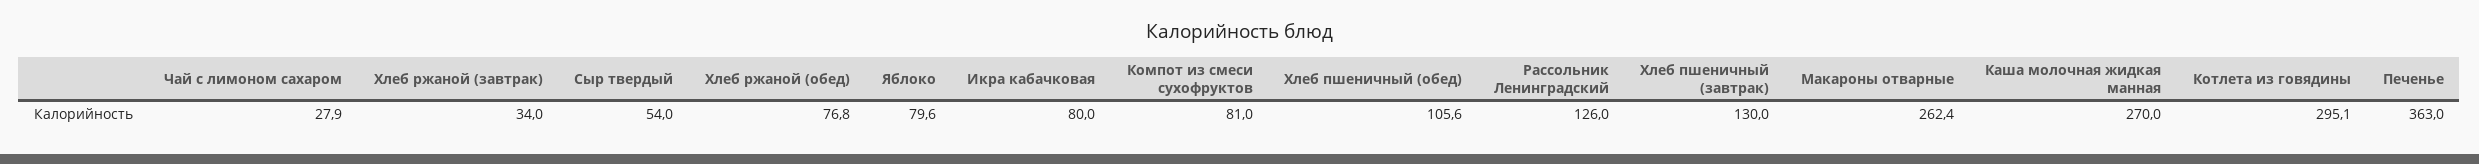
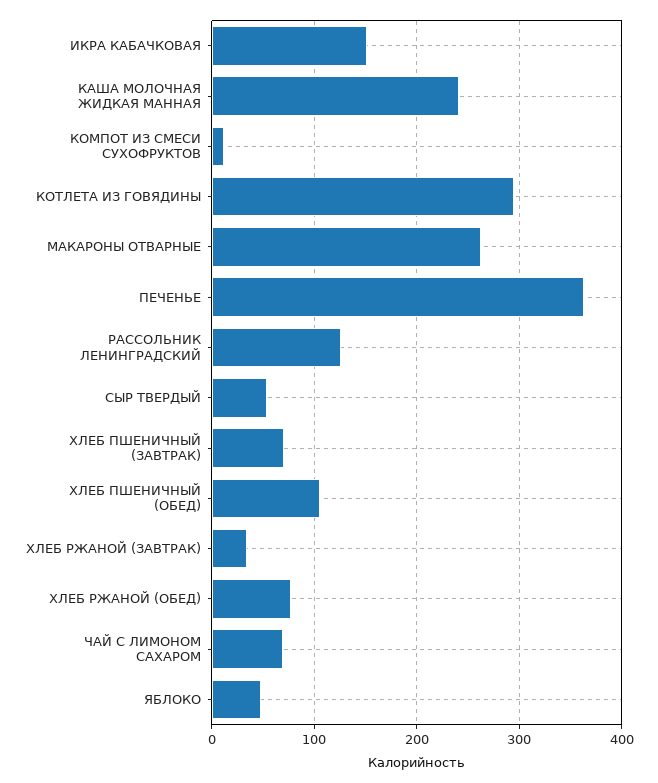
  {
-   "Чай с лимоном сахаром": 27.9,
+   "Чай с лимоном сахаром": 70,
    "Хлеб ржаной (завтрак)": 34,
    "Сыр твердый": 54,
    "Хлеб ржаной (обед)": 76.8,
-   "Яблоко": 79.6,
+   "Яблоко": 50,
-   "Икра кабачковая": 80,
+   "Икра кабачковая": 150,
-   "Компот из смеси сухофруктов": 81,
+   "Компот из смеси сухофруктов": 10,
    "Хлеб пшеничный (обед)": 105.6,
    "Рассольник Ленинградский": 126,
-   "Хлеб пшеничный (завтрак)": 130,
+   "Хлеб пшеничный (завтрак)": 70,
    "Макароны отварные": 262.4,
-   "Каша молочная жидкая манная": 270,
+   "Каша молочная жидкая манная": 240,
    "Котлета из говядины": 295.1,
    "Печенье": 363
  }

